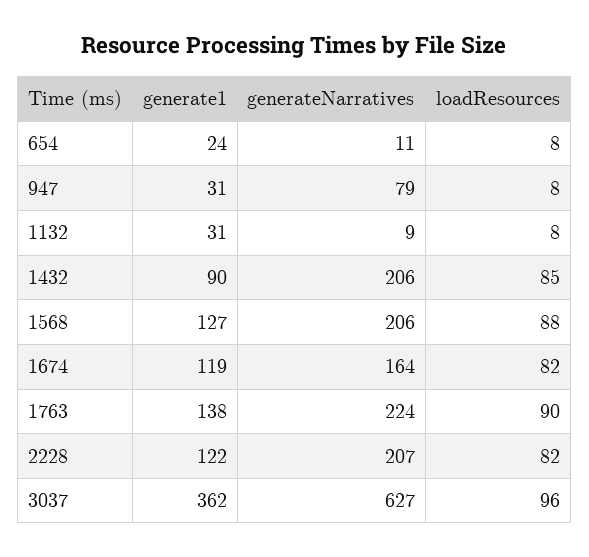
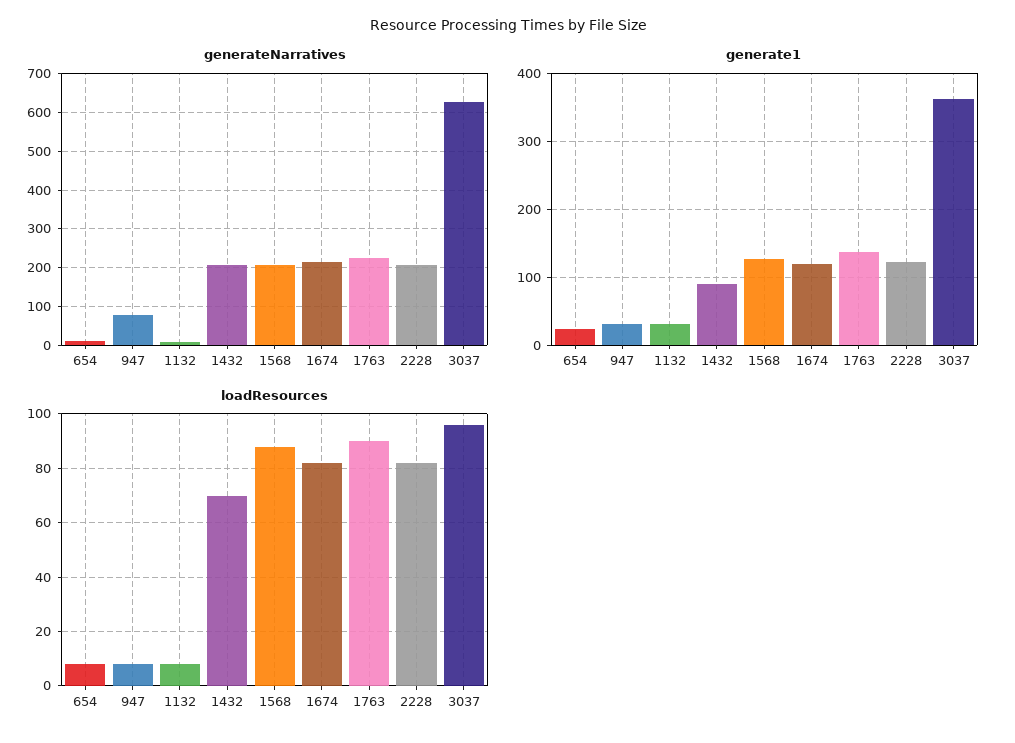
  {
    "generate1": {
      "654": 24,
      "947": 31,
      "1132": 31,
      "1432": 90,
      "1568": 127,
      "1674": 119,
      "1763": 138,
      "2228": 122,
      "3037": 362
    },
    "generateNarratives": {
      "654": 11,
      "947": 79,
      "1132": 9,
      "1432": 206,
      "1568": 206,
-     "1674": 164,
+     "1674": 220,
      "1763": 224,
      "2228": 207,
      "3037": 627
    },
    "loadResources": {
      "654": 8,
      "947": 8,
      "1132": 8,
-     "1432": 85,
+     "1432": 70,
      "1568": 88,
      "1674": 82,
      "1763": 90,
      "2228": 82,
      "3037": 96
    }
  }

